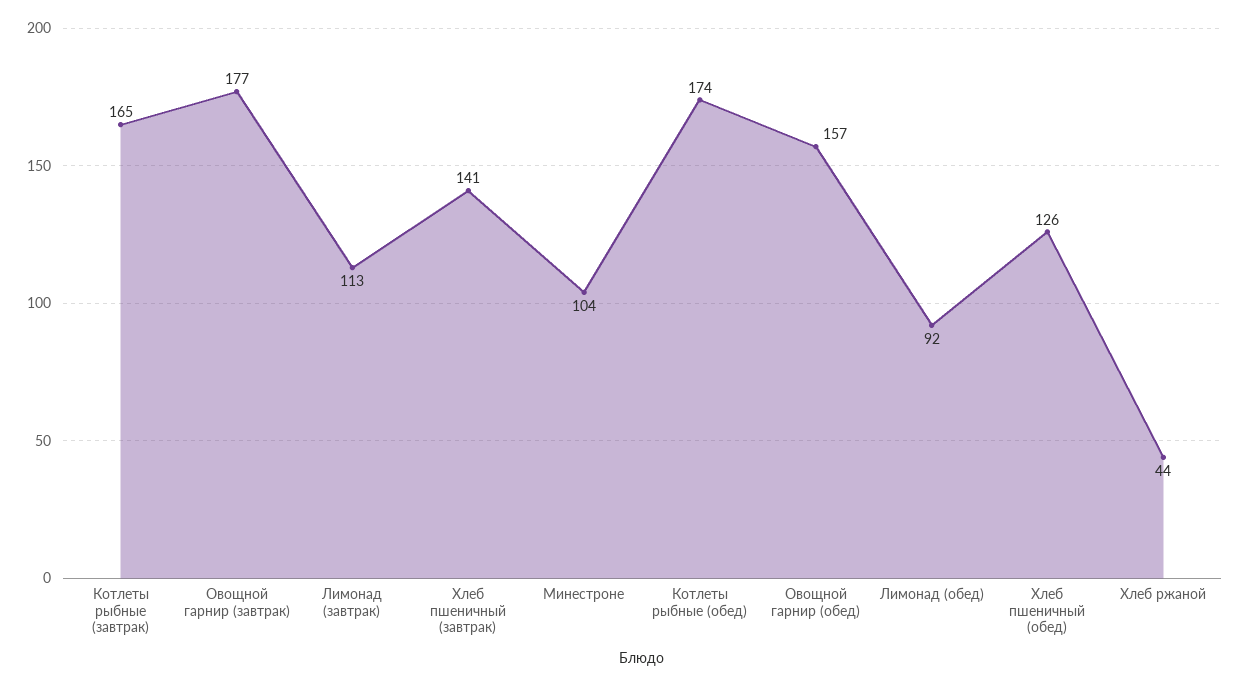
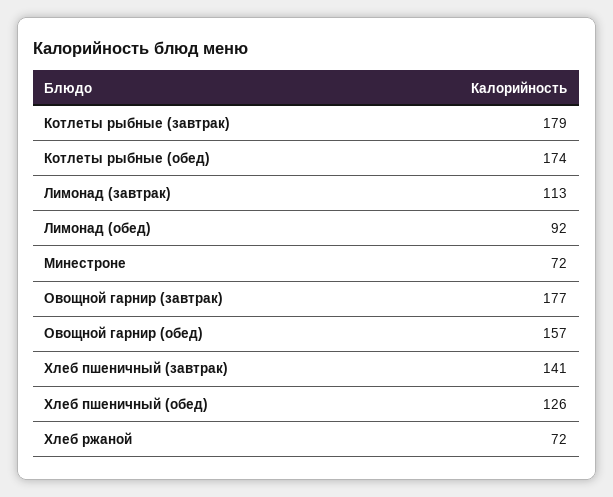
  {
-   "Котлеты рыбные (завтрак)": 165,
+   "Котлеты рыбные (завтрак)": 179,
    "Овощной гарнир (завтрак)": 177,
    "Лимонад (завтрак)": 113,
    "Хлеб пшеничный (завтрак)": 141,
-   "Минестроне": 104,
+   "Минестроне": 72,
    "Котлеты рыбные (обед)": 174,
    "Овощной гарнир (обед)": 157,
    "Лимонад (обед)": 92,
    "Хлеб пшеничный (обед)": 126,
-   "Хлеб ржаной": 44
+   "Хлеб ржаной": 72
  }

